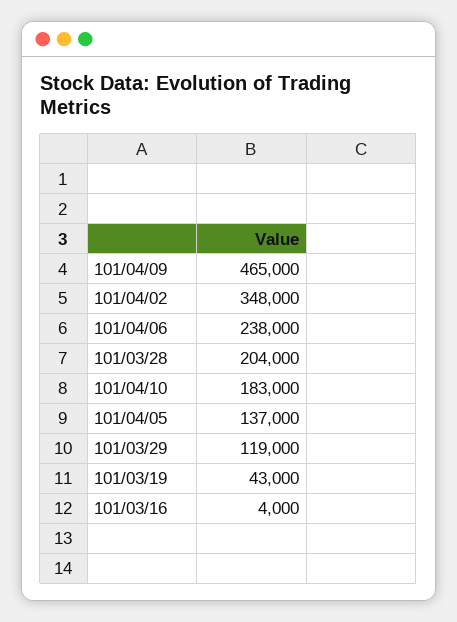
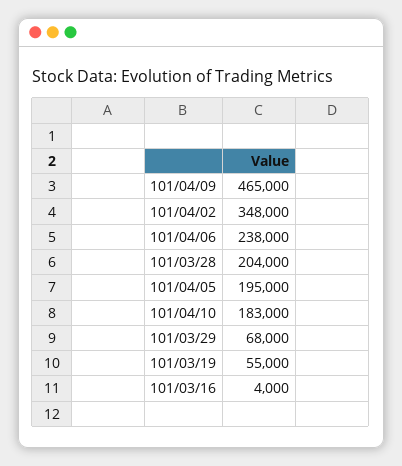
  {
    "101/04/09": 465000,
    "101/04/02": 348000,
    "101/04/06": 238000,
    "101/03/28": 204000,
    "101/04/10": 183000,
-   "101/04/05": 137000,
+   "101/04/05": 195000,
-   "101/03/29": 119000,
+   "101/03/29": 68000,
-   "101/03/19": 43000,
+   "101/03/19": 55000,
    "101/03/16": 4000
  }

